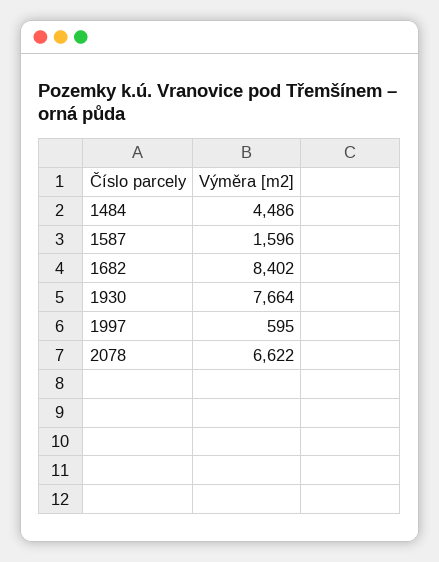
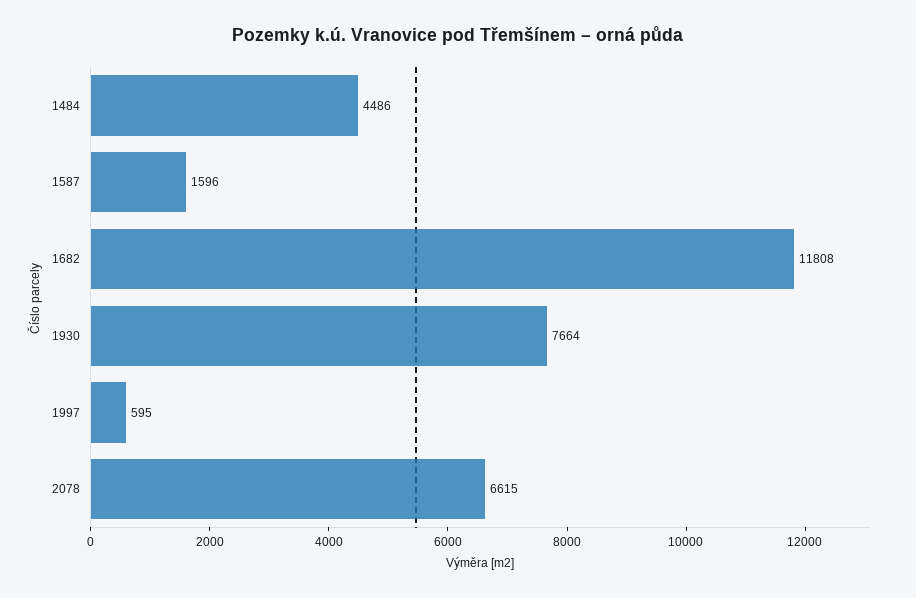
  {
    "1484": 4486,
    "1587": 1596,
-   "1682": 8402,
+   "1682": 11808,
    "1930": 7664,
    "1997": 595,
-   "2078": 6622
+   "2078": 6615
  }

